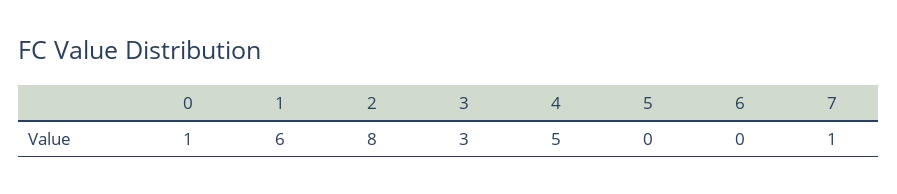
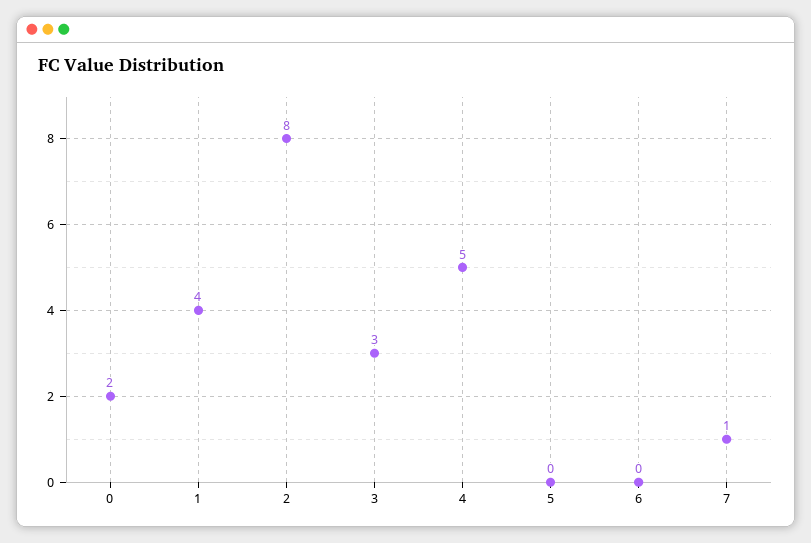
  {
-   "0": 1,
+   "0": 2,
-   "1": 6,
+   "1": 4,
    "2": 8,
    "3": 3,
    "4": 5,
    "5": 0,
    "6": 0,
    "7": 1
  }

